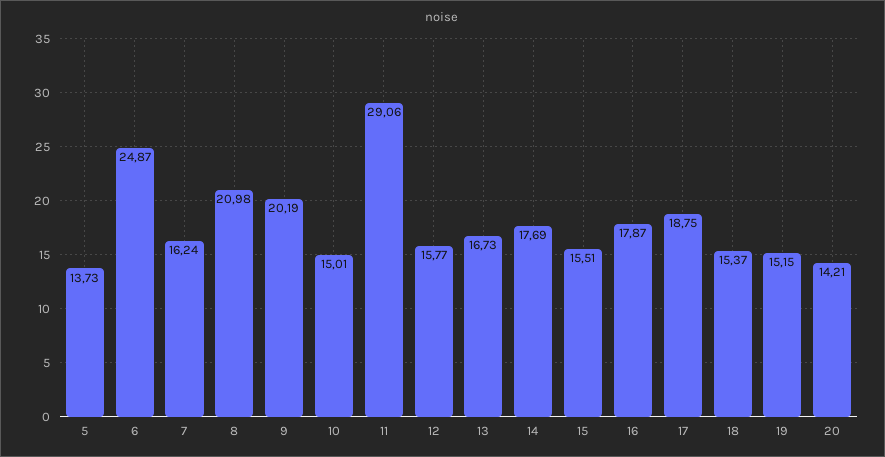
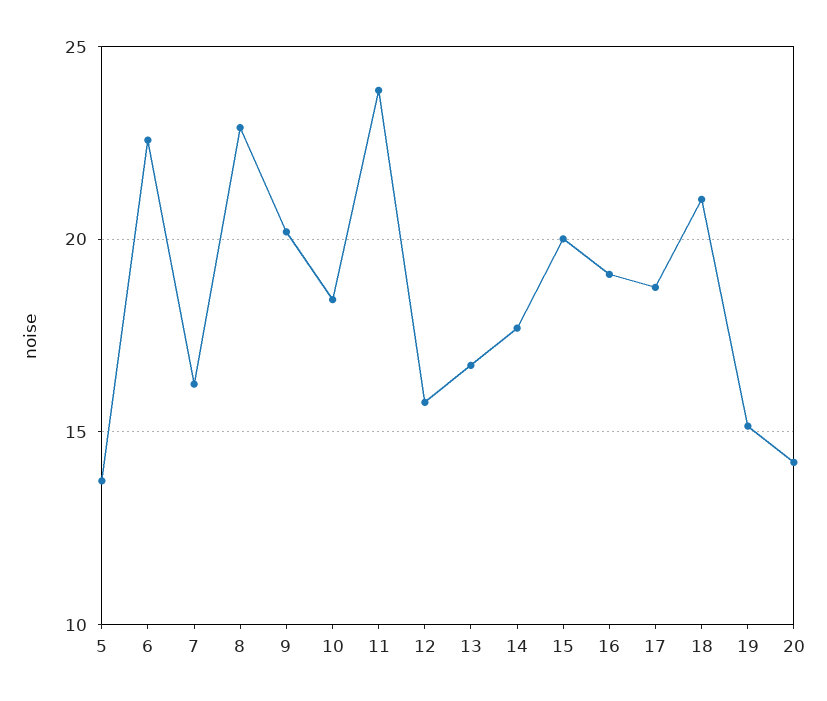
  {
    "5": 13.73,
-   "6": 24.87,
+   "6": 22.5,
    "7": 16.24,
-   "8": 20.98,
+   "8": 23,
    "9": 20.19,
-   "10": 15.01,
+   "10": 18.5,
-   "11": 29.06,
+   "11": 24,
    "12": 15.77,
    "13": 16.73,
    "14": 17.69,
-   "15": 15.51,
+   "15": 20,
-   "16": 17.87,
+   "16": 19,
    "17": 18.75,
-   "18": 15.37,
+   "18": 21,
    "19": 15.15,
    "20": 14.21
  }

